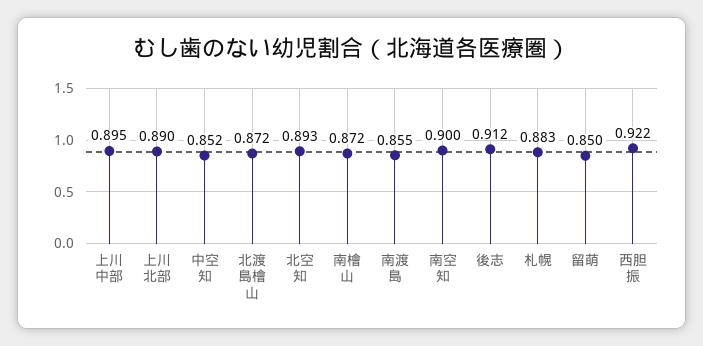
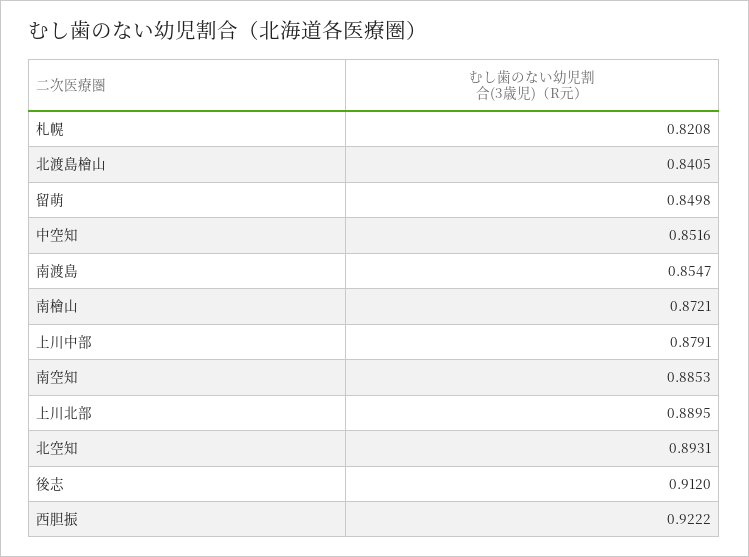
  {
-   "上川中部": 0.895,
+   "上川中部": 0.8791,
    "上川北部": 0.8895,
    "中空知": 0.8516,
-   "北渡島檜山": 0.872,
+   "北渡島檜山": 0.8405,
    "北空知": 0.8931,
    "南檜山": 0.8721,
    "南渡島": 0.8547,
-   "南空知": 0.9,
+   "南空知": 0.8853,
    "後志": 0.912,
-   "札幌": 0.883,
+   "札幌": 0.8208,
    "留萌": 0.8498,
    "西胆振": 0.9222
  }

